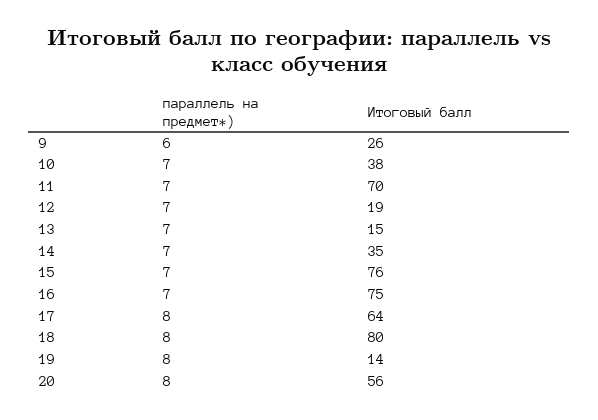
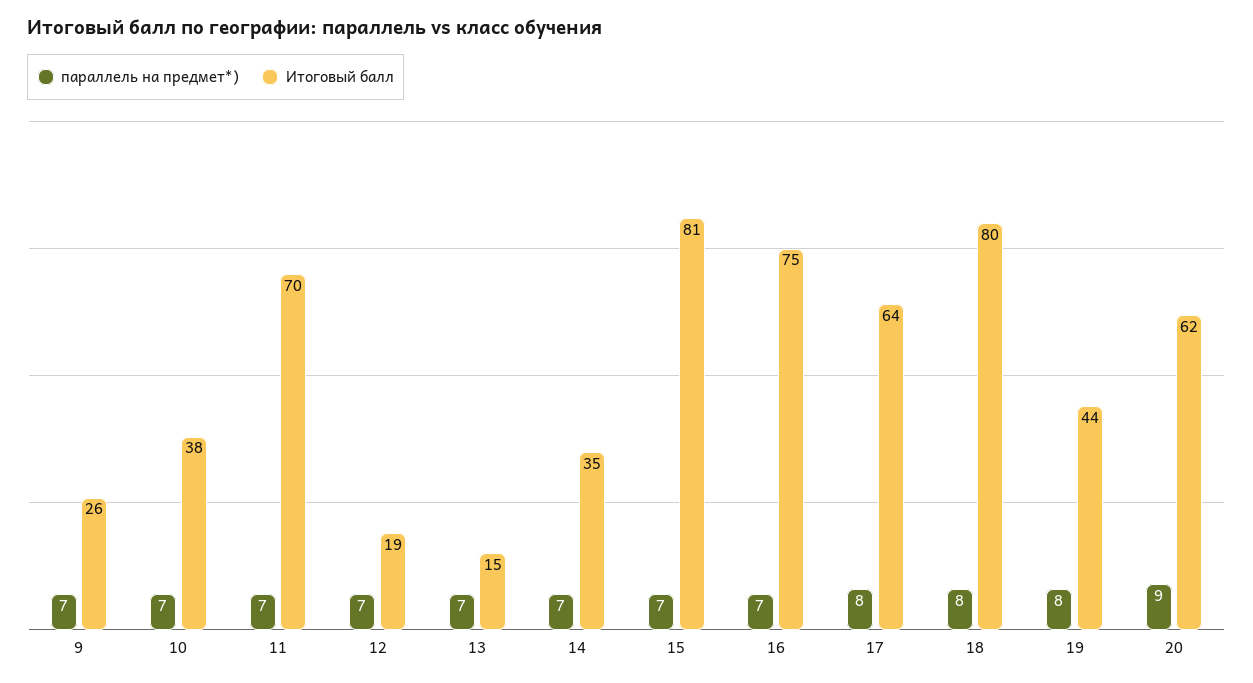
  {
    "параллель на предмет*)": {
-     "9": 6,
+     "9": 7,
      "10": 7,
      "11": 7,
      "12": 7,
      "13": 7,
      "14": 7,
      "15": 7,
      "16": 7,
      "17": 8,
      "18": 8,
      "19": 8,
-     "20": 8
+     "20": 9
    },
    "Итоговый балл": {
      "9": 26,
      "10": 38,
      "11": 70,
      "12": 19,
      "13": 15,
      "14": 35,
-     "15": 76,
+     "15": 81,
      "16": 75,
      "17": 64,
      "18": 80,
-     "19": 14,
+     "19": 44,
-     "20": 56
+     "20": 62
    }
  }

